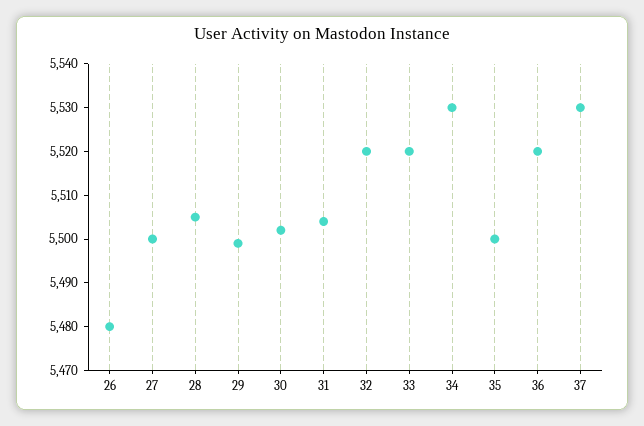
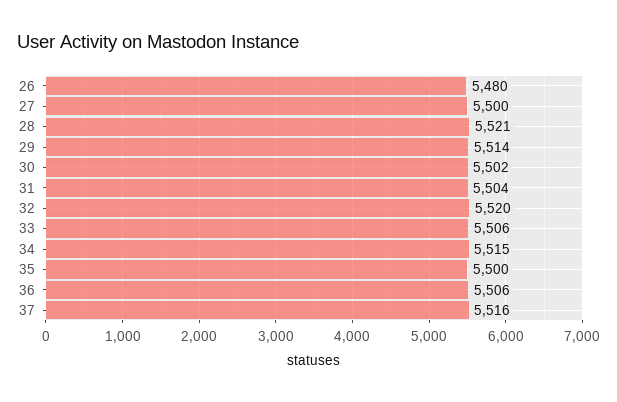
  {
    "26": 5480,
    "27": 5500,
-   "28": 5505,
+   "28": 5521,
-   "29": 5500,
+   "29": 5514,
    "30": 5502,
    "31": 5504,
    "32": 5520,
-   "33": 5520,
+   "33": 5506,
-   "34": 5530,
+   "34": 5515,
    "35": 5500,
-   "36": 5520,
+   "36": 5506,
-   "37": 5530
+   "37": 5516
  }

